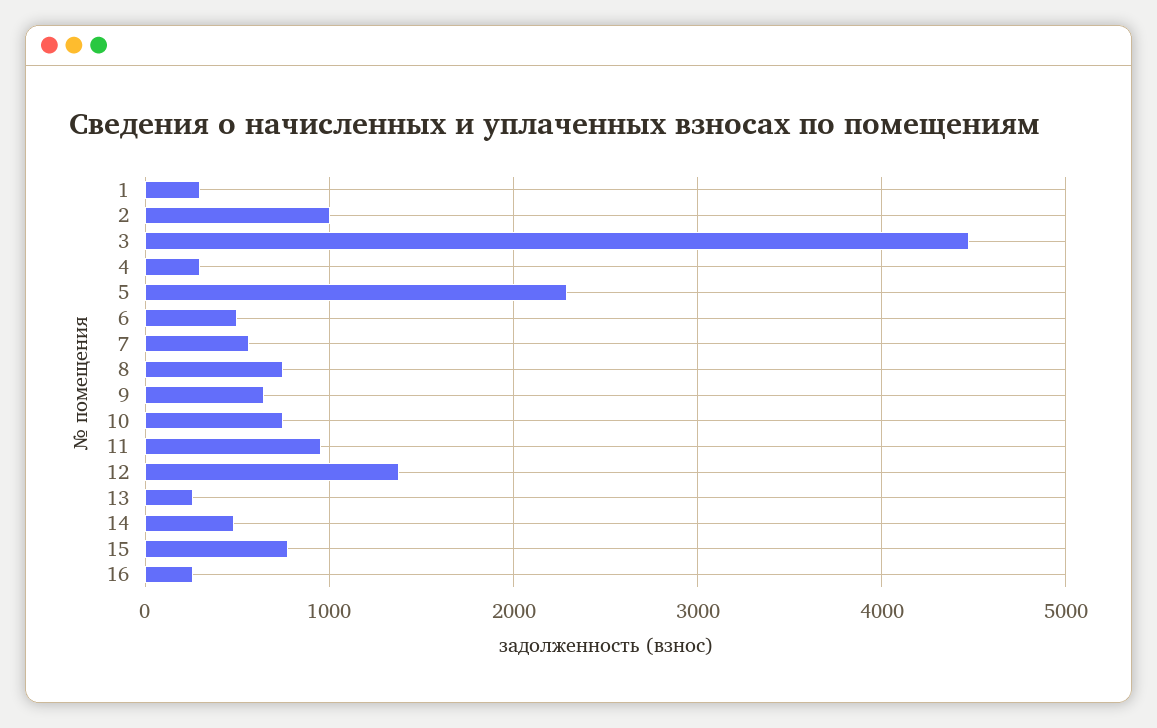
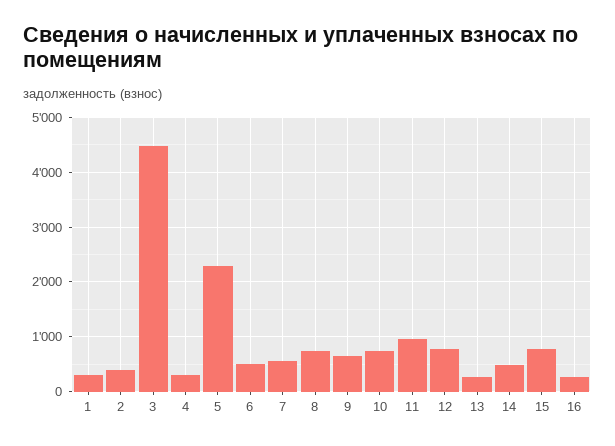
  {
    "1": 300,
-   "2": 1000,
+   "2": 400,
    "3": 4500,
    "4": 300,
    "5": 2300,
    "6": 500,
    "7": 600,
    "8": 700,
    "9": 600,
    "10": 700,
    "11": 1000,
-   "12": 1400,
+   "12": 800,
    "13": 300,
    "14": 500,
    "15": 800,
    "16": 300
  }

